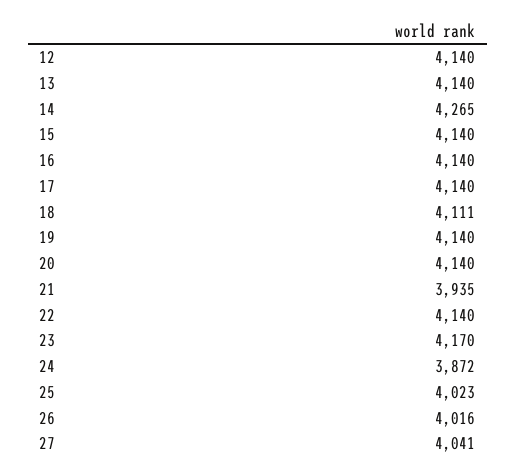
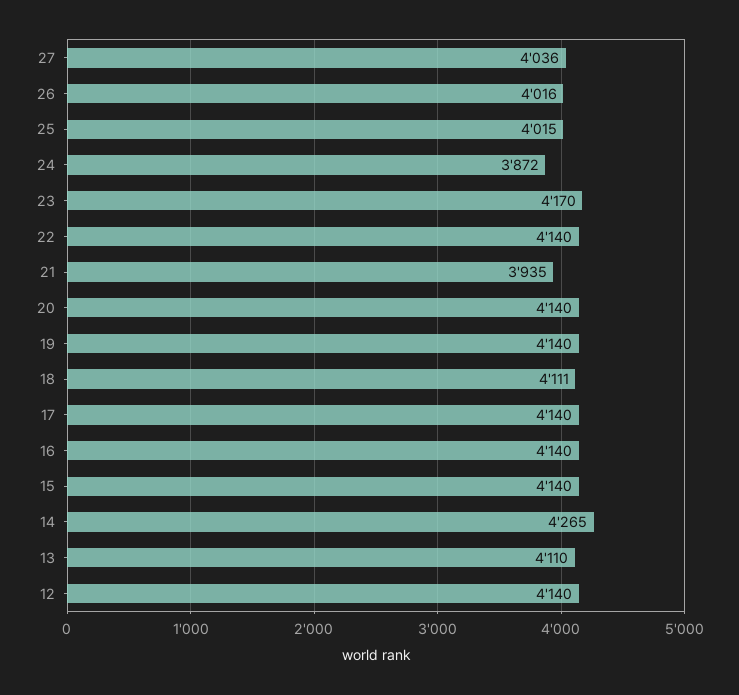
  {
    "12": 4140,
-   "13": 4140,
+   "13": 4110,
    "14": 4265,
    "15": 4140,
    "16": 4140,
    "17": 4140,
    "18": 4111,
    "19": 4140,
    "20": 4140,
    "21": 3935,
    "22": 4140,
    "23": 4170,
    "24": 3872,
-   "25": 4023,
+   "25": 4015,
    "26": 4016,
-   "27": 4041
+   "27": 4036
  }

